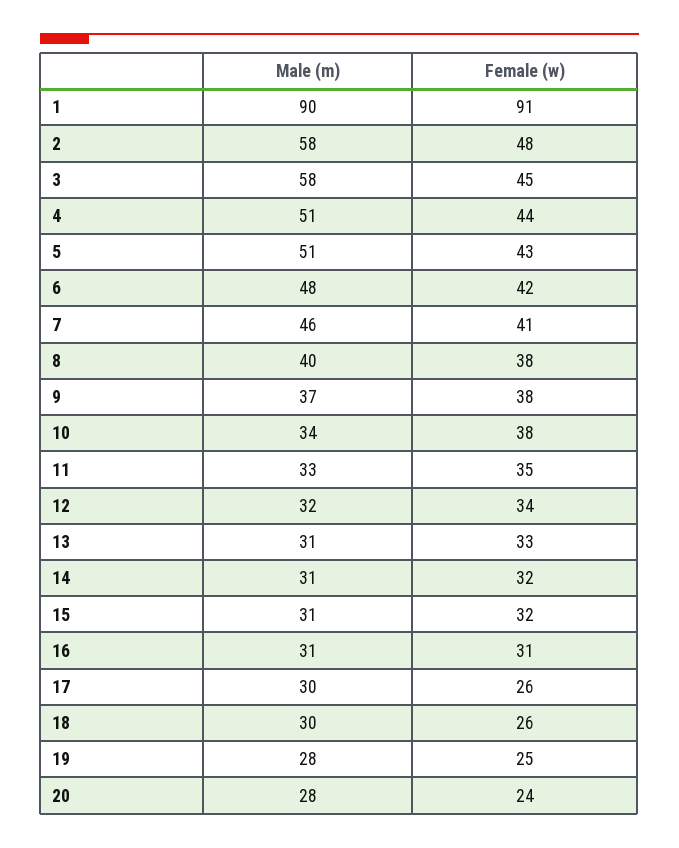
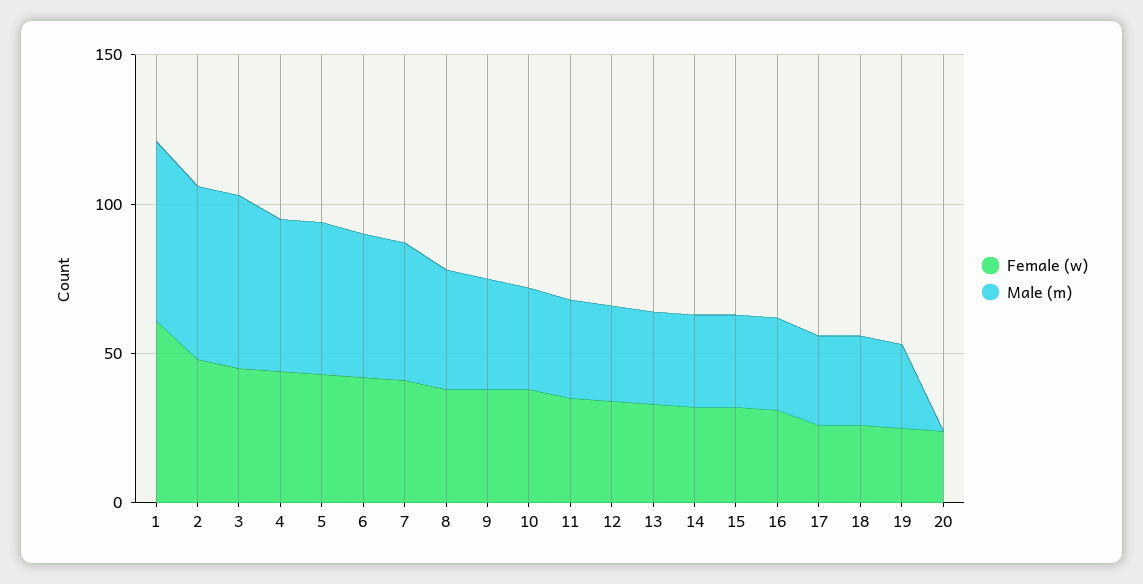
  {
    "Male (m)": {
-     "1": 90,
+     "1": 60,
      "2": 58,
      "3": 58,
      "4": 51,
      "5": 51,
      "6": 48,
      "7": 46,
      "8": 40,
      "9": 37,
      "10": 34,
      "11": 33,
      "12": 32,
      "13": 31,
      "14": 31,
      "15": 31,
      "16": 31,
      "17": 30,
      "18": 30,
      "19": 28,
-     "20": 28
+     "20": 0
    },
    "Female (w)": {
-     "1": 91,
+     "1": 60,
      "2": 48,
      "3": 45,
      "4": 44,
      "5": 43,
      "6": 42,
      "7": 41,
      "8": 38,
      "9": 38,
      "10": 38,
      "11": 35,
      "12": 34,
      "13": 33,
      "14": 32,
      "15": 32,
      "16": 31,
      "17": 26,
      "18": 26,
      "19": 25,
      "20": 24
    }
  }

